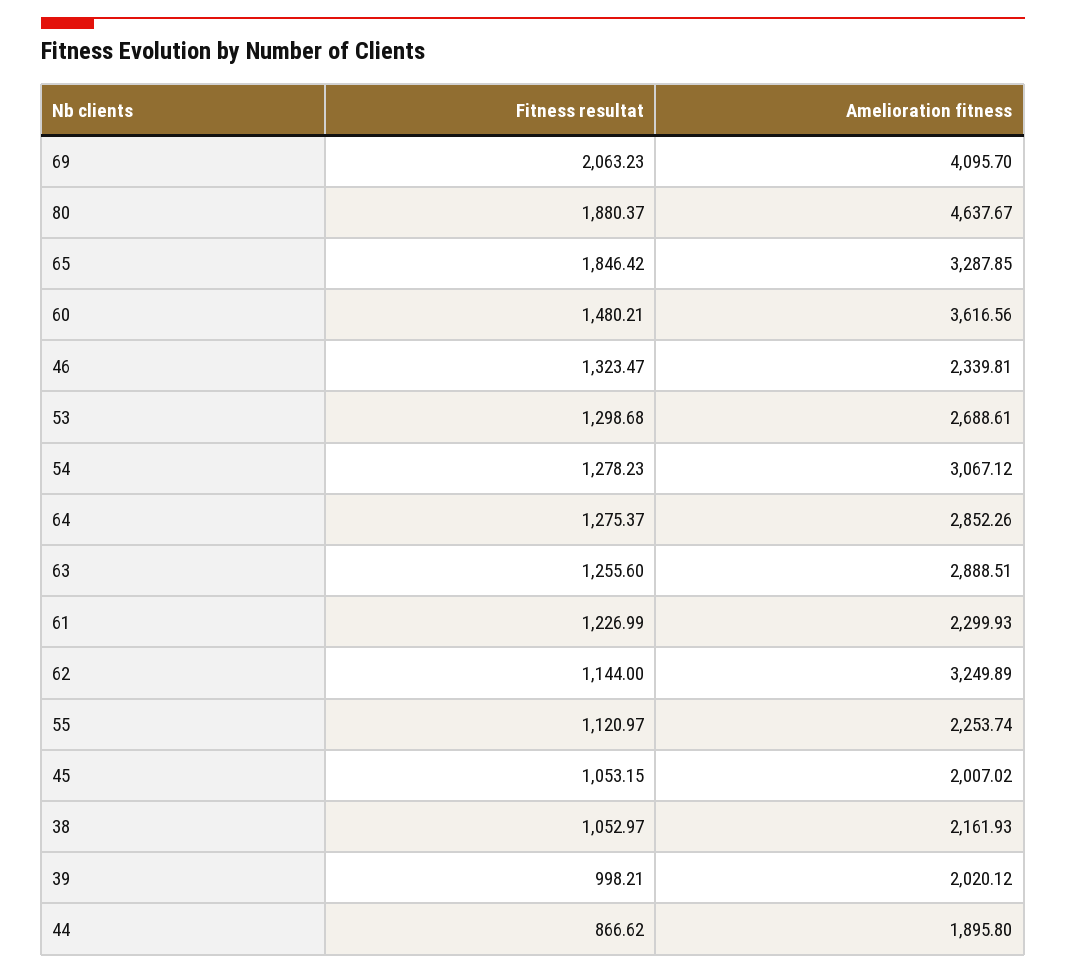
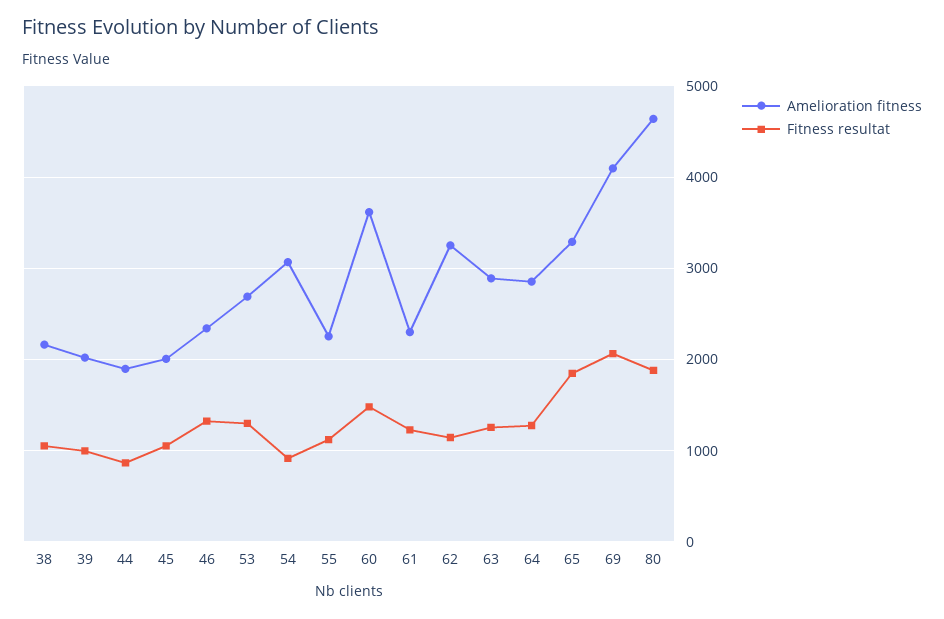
  {
    "Fitness resultat": {
      "69": 2063.23,
      "80": 1880.37,
      "65": 1846.42,
      "60": 1480.21,
      "46": 1323.47,
      "53": 1298.68,
-     "54": 1278.23,
+     "54": 900,
      "64": 1275.37,
      "63": 1255.6,
      "61": 1226.99,
      "62": 1144,
      "55": 1120.97,
      "45": 1053.15,
      "38": 1052.97,
      "39": 998.21,
      "44": 866.62
    },
    "Amelioration fitness": {
      "69": 4095.7,
      "80": 4637.67,
      "65": 3287.85,
      "60": 3616.56,
      "46": 2339.81,
      "53": 2688.61,
      "54": 3067.12,
      "64": 2852.26,
      "63": 2888.51,
      "61": 2299.93,
      "62": 3249.89,
      "55": 2253.74,
      "45": 2007.02,
      "38": 2161.93,
      "39": 2020.12,
      "44": 1895.8
    }
  }

